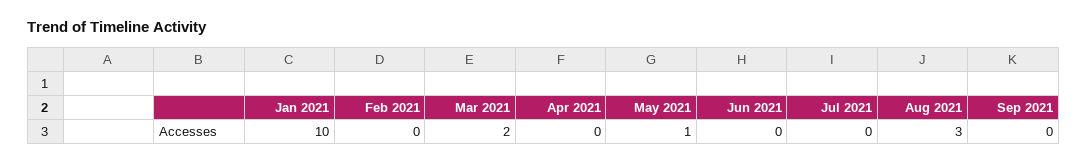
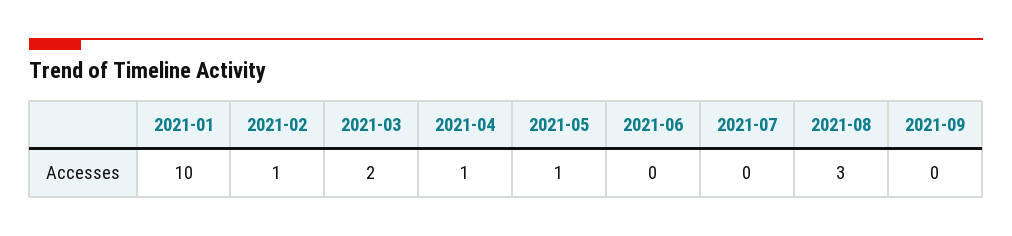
  {
    "Jan 2021": 10,
-   "Feb 2021": 0,
+   "Feb 2021": 1,
    "Mar 2021": 2,
-   "Apr 2021": 0,
+   "Apr 2021": 1,
    "May 2021": 1,
    "Jun 2021": 0,
    "Jul 2021": 0,
    "Aug 2021": 3,
    "Sep 2021": 0
  }

